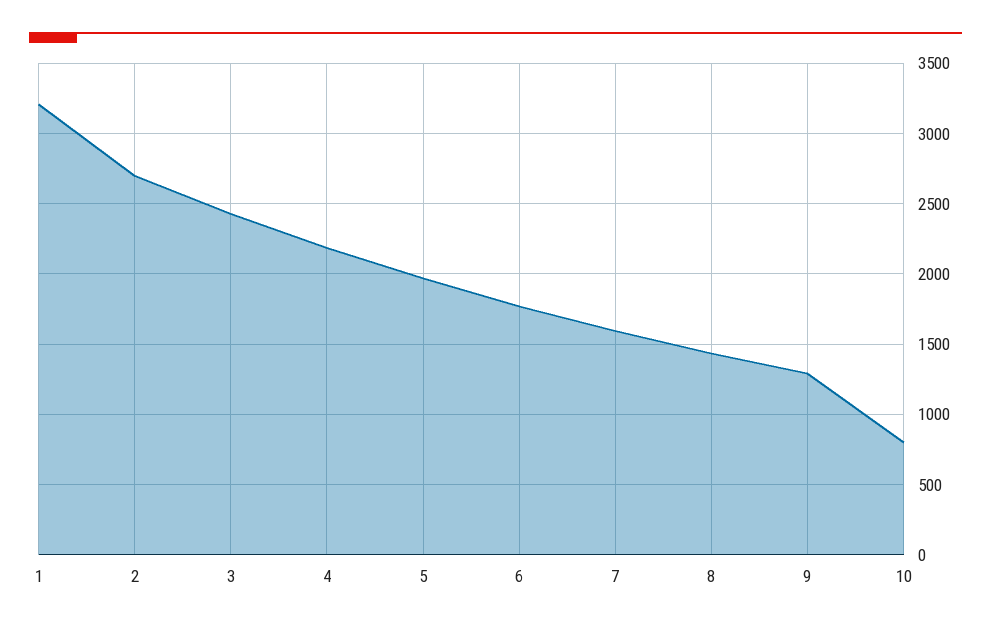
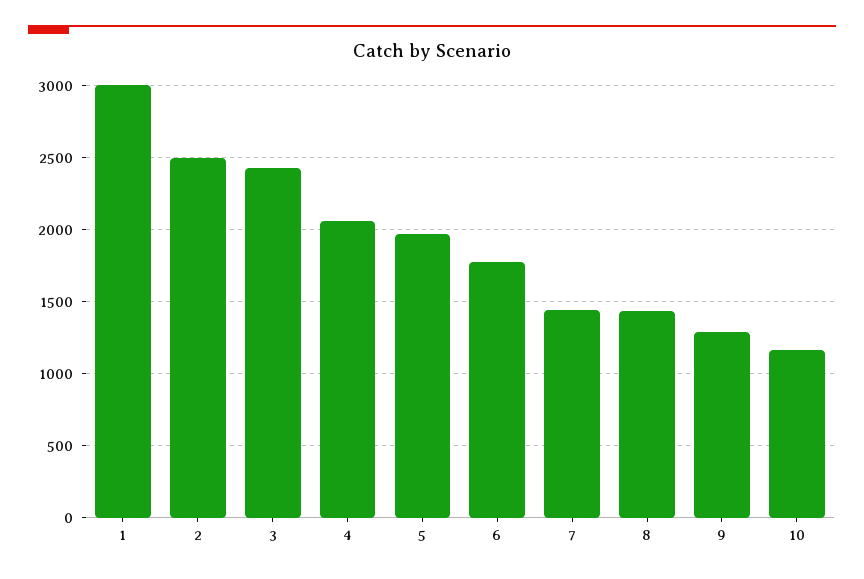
  {
-   "1": 3200,
+   "1": 3000,
-   "2": 2700,
+   "2": 2500,
    "3": 2450,
-   "4": 2200,
+   "4": 2050,
    "5": 1950,
    "6": 1750,
-   "7": 1600,
+   "7": 1450,
    "8": 1450,
    "9": 1300,
-   "10": 800
+   "10": 1150
  }

